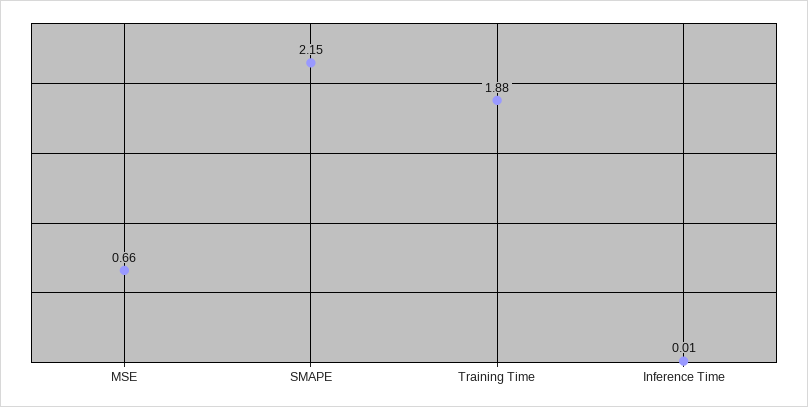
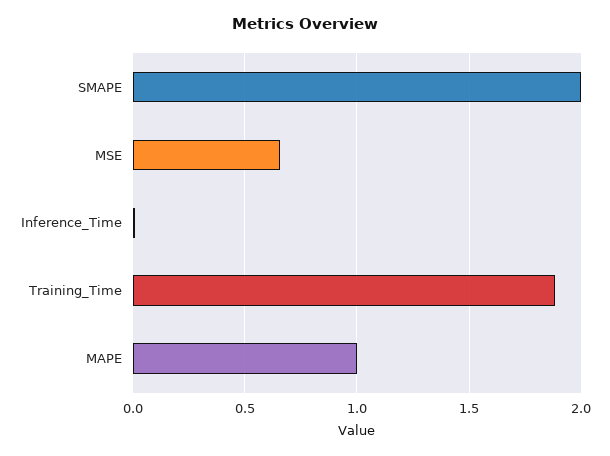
  {
    "MSE": 0.66,
-   "SMAPE": 2.15,
+   "SMAPE": 2,
    "Training Time": 1.88,
-   "Inference Time": 0.01
+   "Inference Time": 0.01,
+   "MAPE": 1
  }

